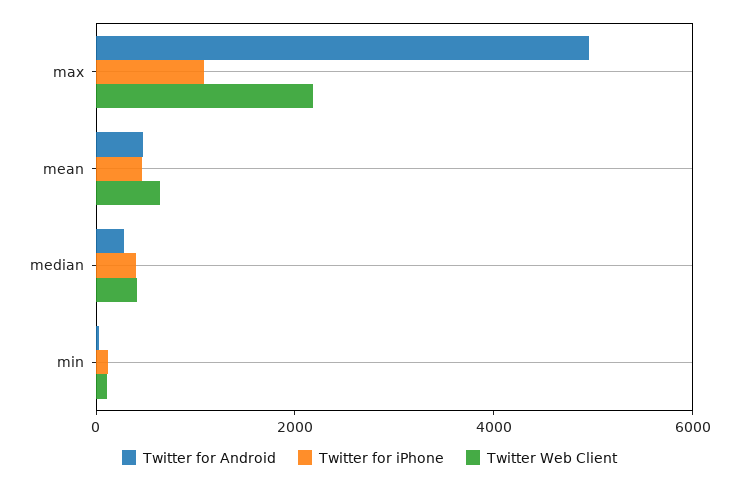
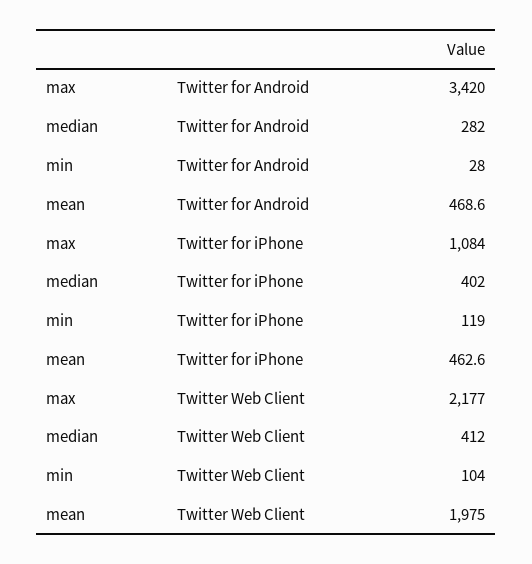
  {
    "Twitter for Android": {
-     "max": 5000,
+     "max": 3420,
      "mean": 468.6,
      "median": 282,
      "min": 28
    },
    "Twitter for iPhone": {
      "max": 1084,
      "mean": 462.6,
      "median": 402,
      "min": 119
    },
    "Twitter Web Client": {
      "max": 2177,
-     "mean": 500,
+     "mean": 1975,
      "median": 412,
      "min": 104
    }
  }

